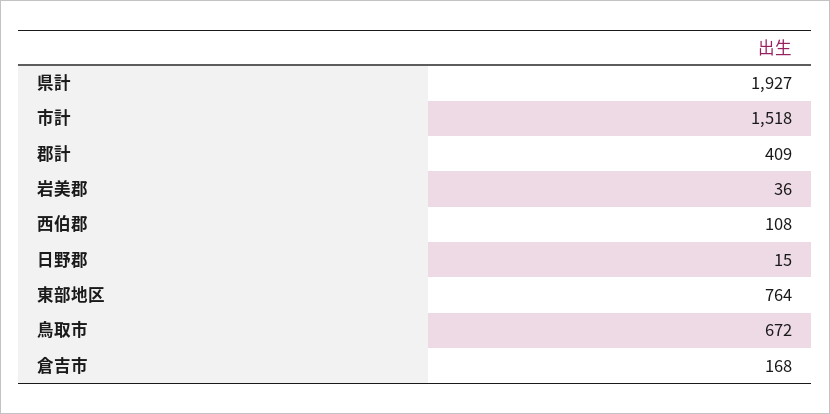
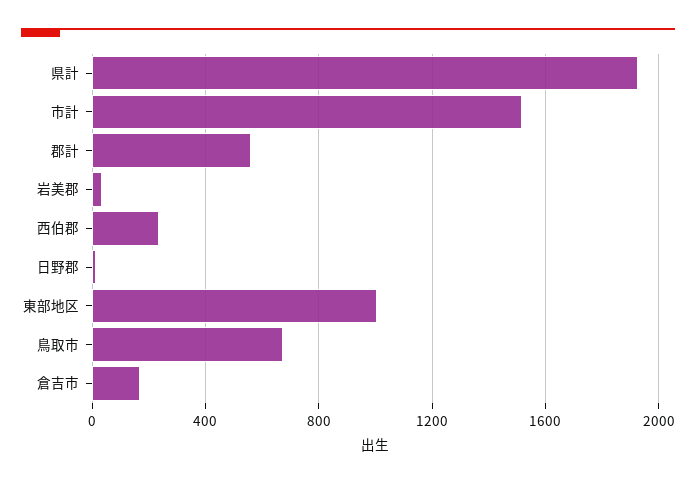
  {
    "県計": 1927,
    "市計": 1518,
-   "郡計": 409,
+   "郡計": 550,
    "岩美郡": 36,
-   "西伯郡": 108,
+   "西伯郡": 250,
    "日野郡": 15,
-   "東部地区": 764,
+   "東部地区": 1000,
    "鳥取市": 672,
    "倉吉市": 168
  }

